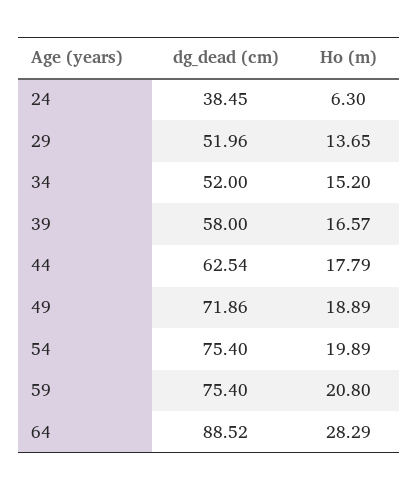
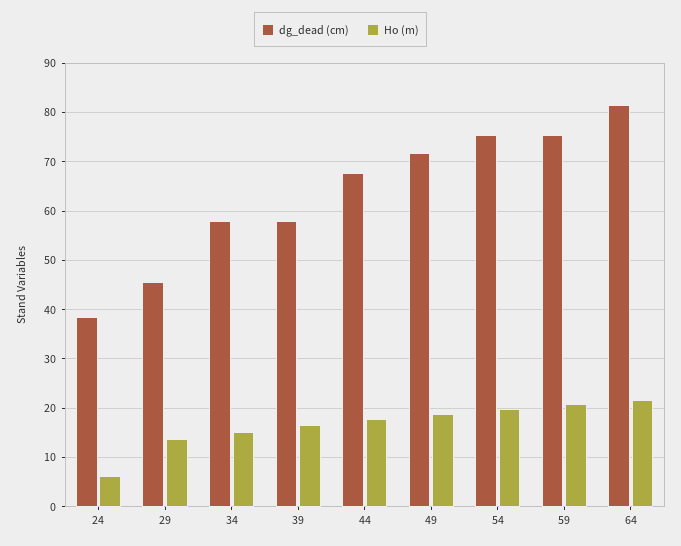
  {
    "dg_dead (cm)": {
      "24": 38.45,
-     "29": 51.96,
+     "29": 46,
-     "34": 52,
+     "34": 58,
      "39": 58,
-     "44": 62.54,
+     "44": 68,
      "49": 71.86,
      "54": 75.4,
      "59": 75.4,
-     "64": 88.52
+     "64": 82
    },
    "Ho (m)": {
      "24": 6.3,
      "29": 13.65,
      "34": 15.2,
      "39": 16.57,
      "44": 17.79,
      "49": 18.89,
      "54": 19.89,
      "59": 20.8,
-     "64": 28.29
+     "64": 22
    }
  }

